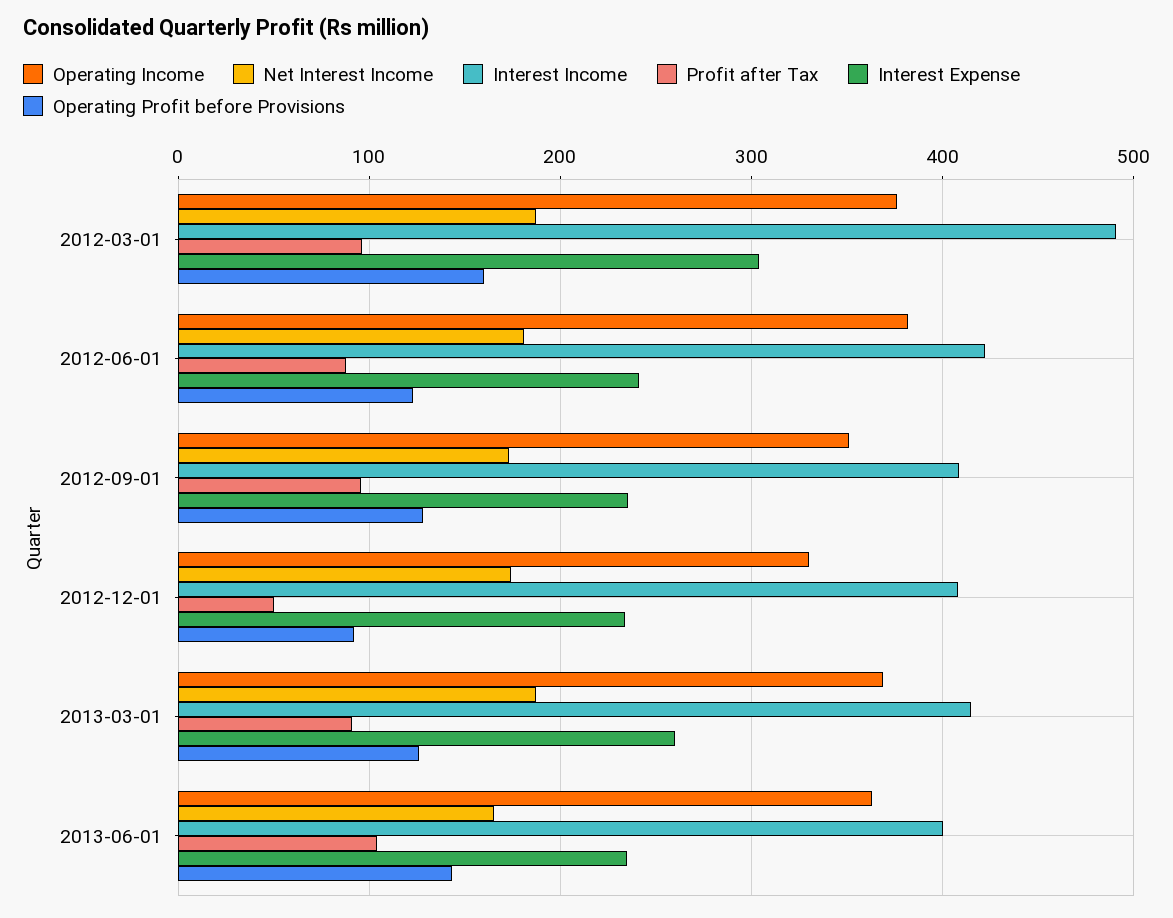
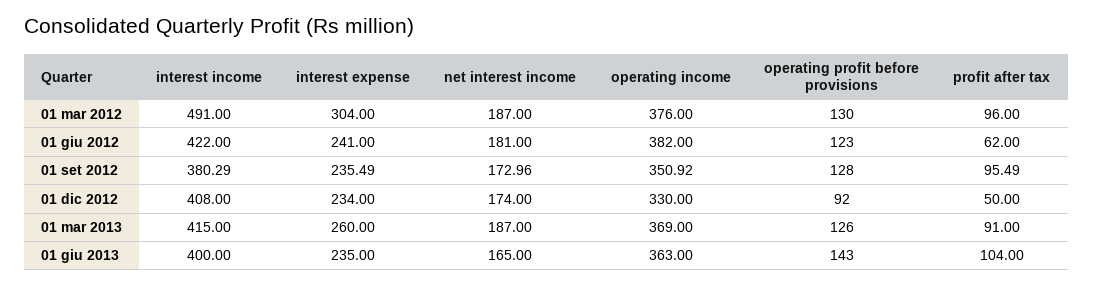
  {
    "Operating Income": {
      "2012-03-01": 376,
      "2012-06-01": 382,
      "2012-09-01": 350.92,
      "2012-12-01": 330,
      "2013-03-01": 369,
      "2013-06-01": 363
    },
    "Net Interest Income": {
      "2012-03-01": 187,
      "2012-06-01": 181,
      "2012-09-01": 172.96,
      "2012-12-01": 174,
      "2013-03-01": 187,
      "2013-06-01": 165
    },
    "Interest Income": {
      "2012-03-01": 491,
      "2012-06-01": 422,
-     "2012-09-01": 410,
+     "2012-09-01": 380.29,
      "2012-12-01": 408,
      "2013-03-01": 415,
      "2013-06-01": 400
    },
    "Profit after Tax": {
      "2012-03-01": 96,
-     "2012-06-01": 90,
+     "2012-06-01": 62,
      "2012-09-01": 95.49,
      "2012-12-01": 50,
      "2013-03-01": 91,
      "2013-06-01": 104
    },
    "Interest Expense": {
      "2012-03-01": 304,
      "2012-06-01": 241,
      "2012-09-01": 235.49,
      "2012-12-01": 234,
      "2013-03-01": 260,
      "2013-06-01": 235
    },
    "Operating Profit before Provisions": {
-     "2012-03-01": 160,
+     "2012-03-01": 130,
      "2012-06-01": 123,
      "2012-09-01": 128,
      "2012-12-01": 92,
      "2013-03-01": 126,
      "2013-06-01": 143
    }
  }

